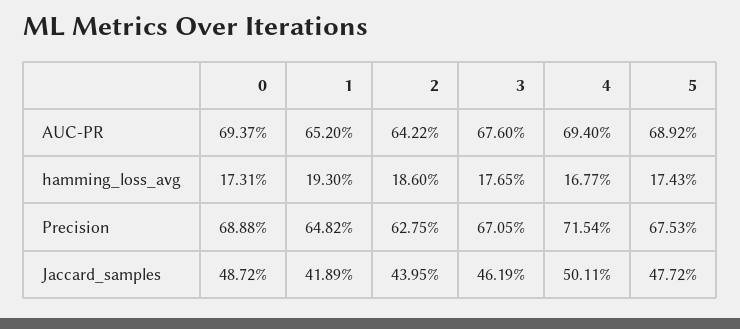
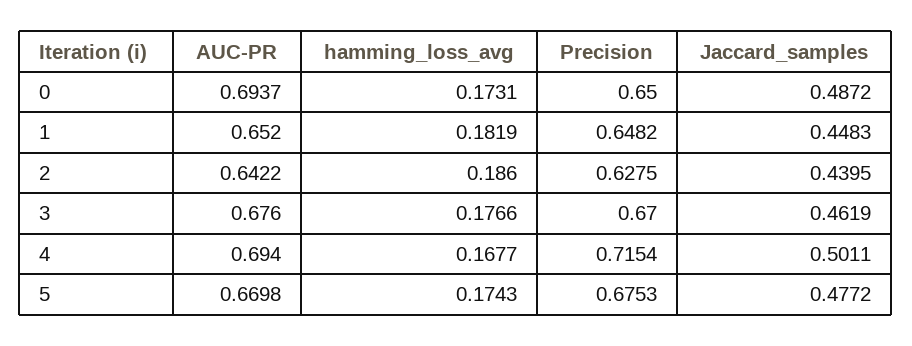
  {
    "0": {
      "AUC-PR": 0.6937,
      "hamming_loss_avg": 0.1731,
-     "Precision": 0.6888,
+     "Precision": 0.65,
      "Jaccard_samples": 0.4872
    },
    "1": {
      "AUC-PR": 0.652,
-     "hamming_loss_avg": 0.193,
+     "hamming_loss_avg": 0.1819,
      "Precision": 0.6482,
-     "Jaccard_samples": 0.4189
+     "Jaccard_samples": 0.4483
    },
    "2": {
      "AUC-PR": 0.6422,
      "hamming_loss_avg": 0.186,
      "Precision": 0.6275,
      "Jaccard_samples": 0.4395
    },
    "3": {
      "AUC-PR": 0.676,
-     "hamming_loss_avg": 0.1765,
+     "hamming_loss_avg": 0.1766,
-     "Precision": 0.6705,
+     "Precision": 0.67,
      "Jaccard_samples": 0.4619
    },
    "4": {
      "AUC-PR": 0.694,
      "hamming_loss_avg": 0.1677,
      "Precision": 0.7154,
      "Jaccard_samples": 0.5011
    },
    "5": {
-     "AUC-PR": 0.6892,
+     "AUC-PR": 0.6698,
      "hamming_loss_avg": 0.1743,
      "Precision": 0.6753,
      "Jaccard_samples": 0.4772
    }
  }

